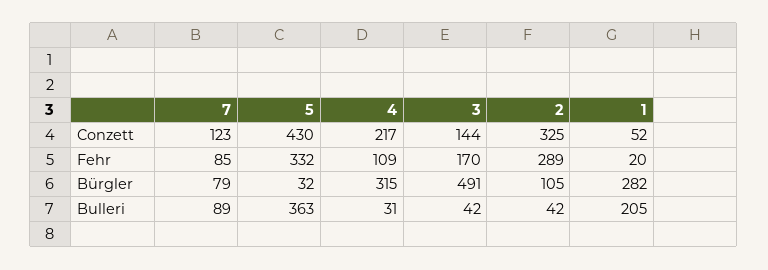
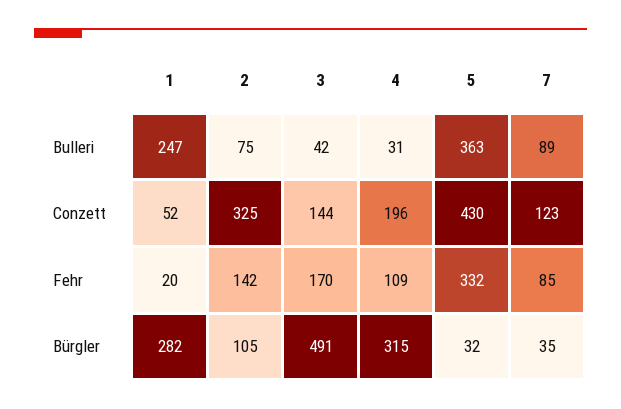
  {
    "7": {
      "Conzett": 123,
      "Fehr": 85,
-     "Bürgler": 79,
+     "Bürgler": 35,
      "Bulleri": 89
    },
    "5": {
      "Conzett": 430,
      "Fehr": 332,
      "Bürgler": 32,
      "Bulleri": 363
    },
    "4": {
-     "Conzett": 217,
+     "Conzett": 196,
      "Fehr": 109,
      "Bürgler": 315,
      "Bulleri": 31
    },
    "3": {
      "Conzett": 144,
      "Fehr": 170,
      "Bürgler": 491,
      "Bulleri": 42
    },
    "2": {
      "Conzett": 325,
-     "Fehr": 289,
+     "Fehr": 142,
      "Bürgler": 105,
-     "Bulleri": 42
+     "Bulleri": 75
    },
    "1": {
      "Conzett": 52,
      "Fehr": 20,
      "Bürgler": 282,
-     "Bulleri": 205
+     "Bulleri": 247
    }
  }

